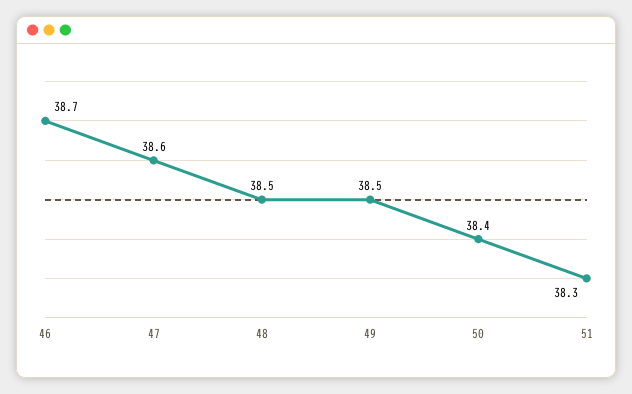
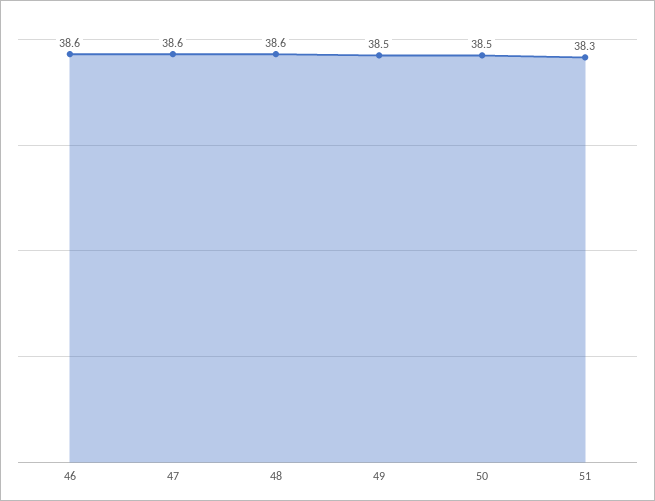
  {
-   "46": 38.7,
+   "46": 38.6,
    "47": 38.6,
-   "48": 38.5,
+   "48": 38.6,
    "49": 38.5,
-   "50": 38.4,
+   "50": 38.5,
    "51": 38.3
  }

